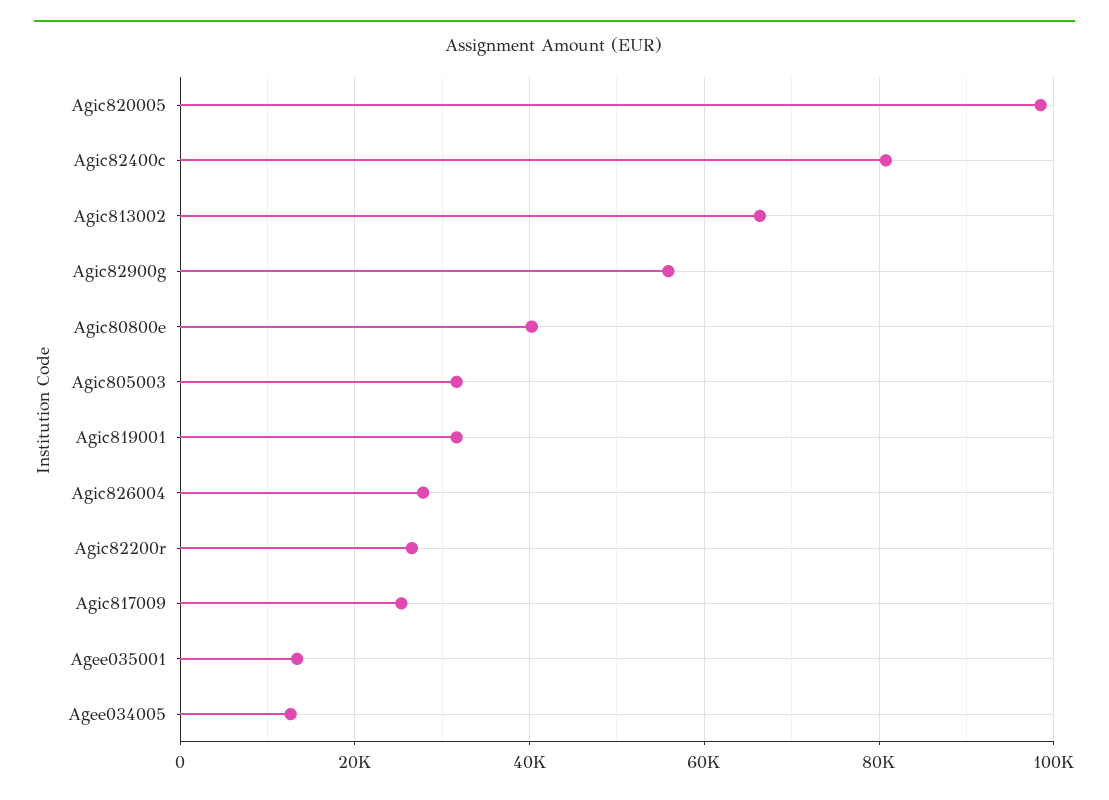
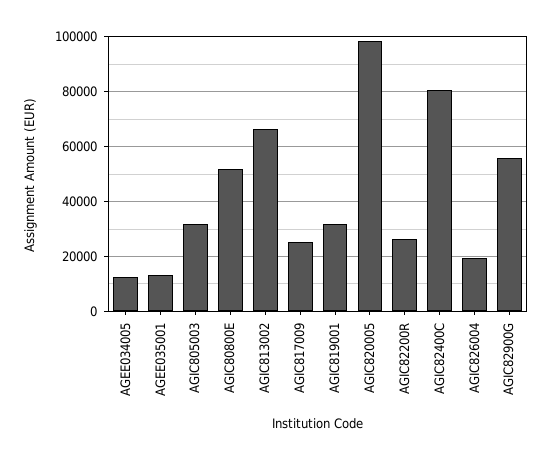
  {
    "Agic820005": 98000,
    "Agic82400c": 80000,
    "Agic813002": 66000,
    "Agic82900g": 56000,
-   "Agic80800e": 40000,
+   "Agic80800e": 52500,
    "Agic805003": 32000,
    "Agic819001": 32000,
-   "Agic826004": 28000,
+   "Agic826004": 20000,
    "Agic82200r": 26000,
    "Agic817009": 26000,
    "Agee035001": 14000,
    "Agee034005": 12000
  }

